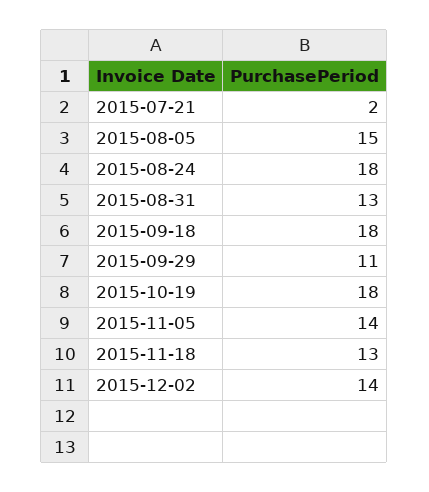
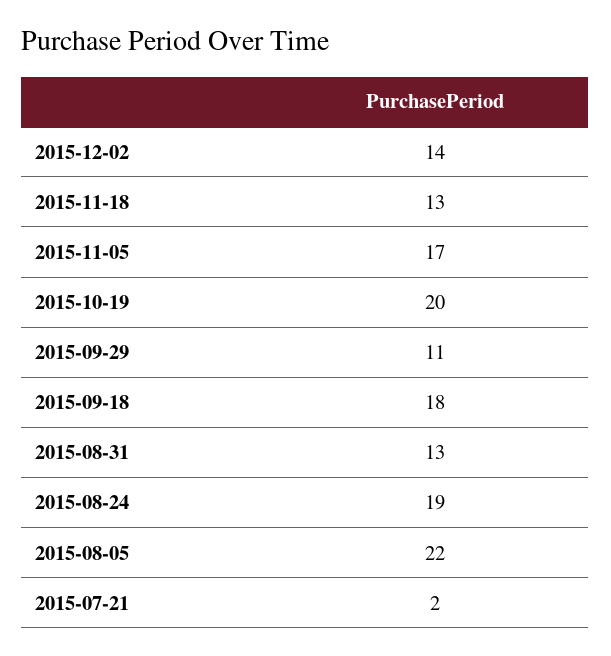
  {
    "2015-07-21": 2,
-   "2015-08-05": 15,
+   "2015-08-05": 22,
-   "2015-08-24": 18,
+   "2015-08-24": 19,
    "2015-08-31": 13,
    "2015-09-18": 18,
    "2015-09-29": 11,
-   "2015-10-19": 18,
+   "2015-10-19": 20,
-   "2015-11-05": 14,
+   "2015-11-05": 17,
    "2015-11-18": 13,
    "2015-12-02": 14
  }

